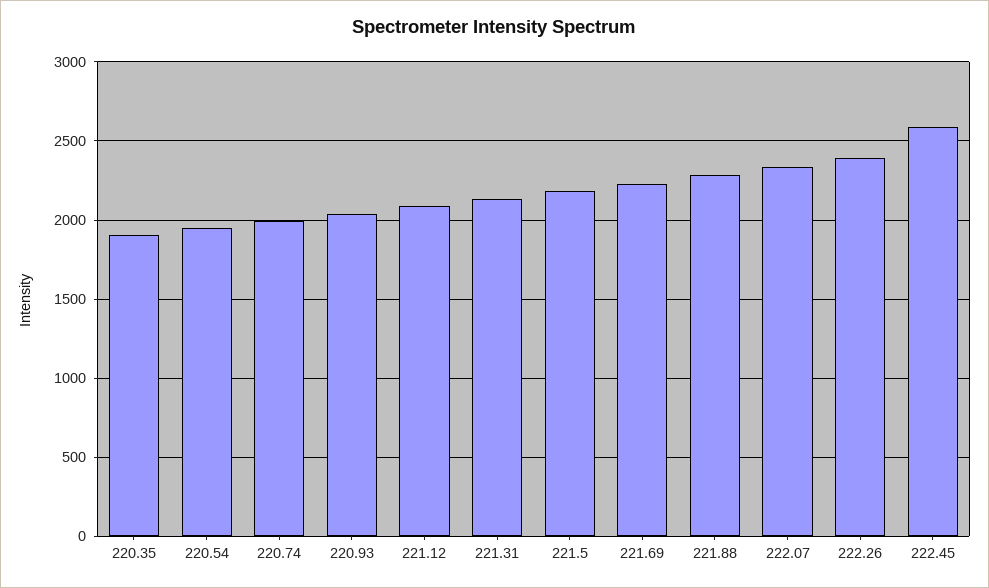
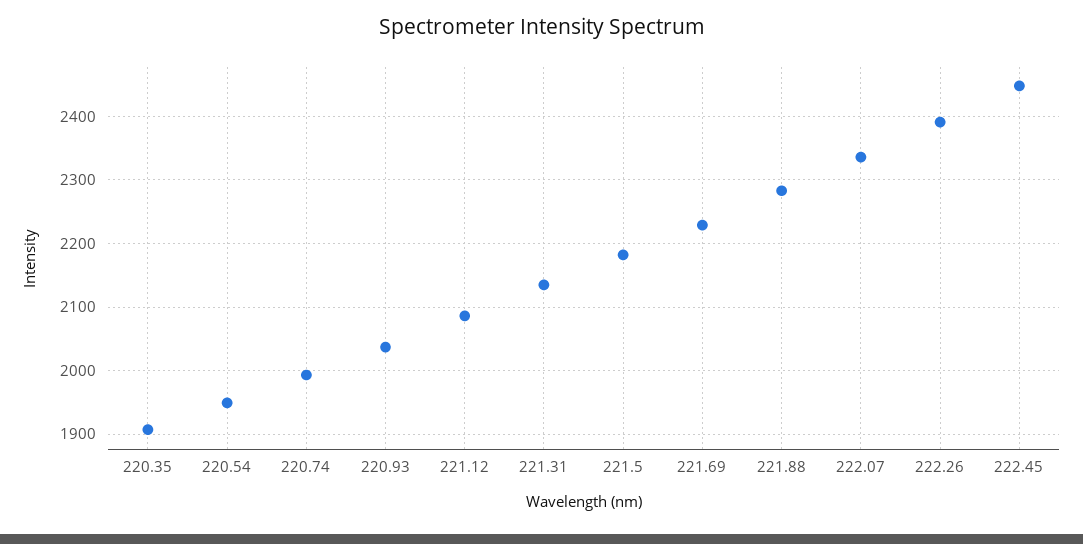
  {
    "220.35": 1910,
    "220.54": 1950,
    "220.74": 1990,
    "220.93": 2040,
    "221.12": 2090,
    "221.31": 2140,
    "221.5": 2180,
    "221.69": 2230,
    "221.88": 2280,
    "222.07": 2340,
    "222.26": 2390,
-   "222.45": 2600
+   "222.45": 2450
  }

